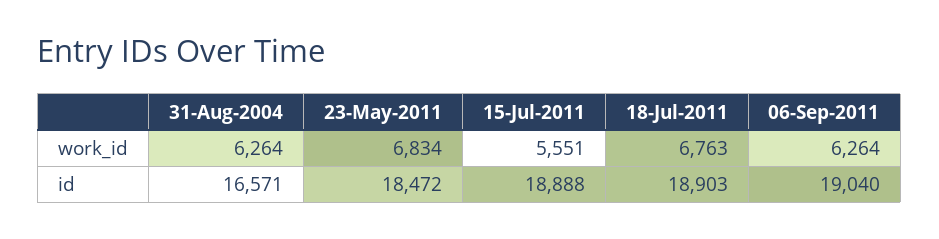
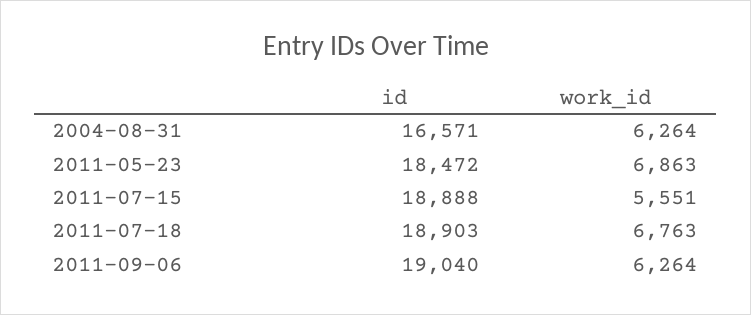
  {
    "31-Aug-2004": {
      "work_id": 6264,
      "id": 16571
    },
    "23-May-2011": {
-     "work_id": 6834,
+     "work_id": 6863,
      "id": 18472
    },
    "15-Jul-2011": {
      "work_id": 5551,
      "id": 18888
    },
    "18-Jul-2011": {
      "work_id": 6763,
      "id": 18903
    },
    "06-Sep-2011": {
      "work_id": 6264,
      "id": 19040
    }
  }

